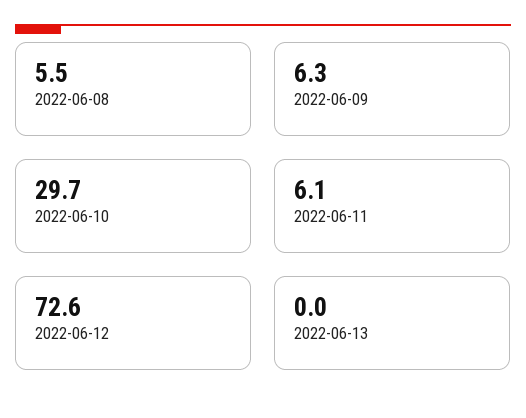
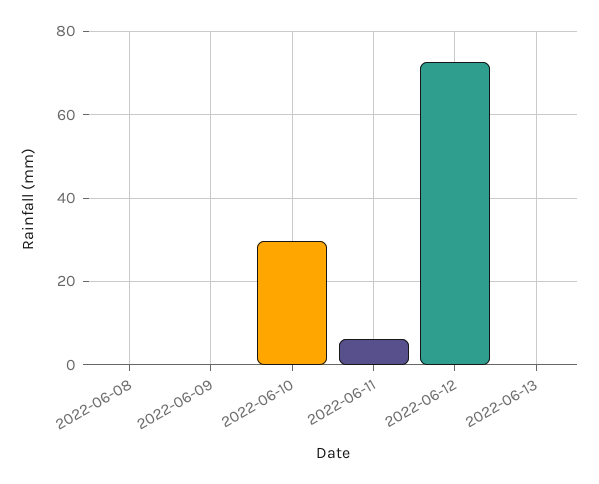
  {
-   "2022-06-08": 5.5,
+   "2022-06-08": 0,
-   "2022-06-09": 6.3,
+   "2022-06-09": 0,
    "2022-06-10": 29.7,
    "2022-06-11": 6.1,
    "2022-06-12": 72.6,
    "2022-06-13": 0
  }

